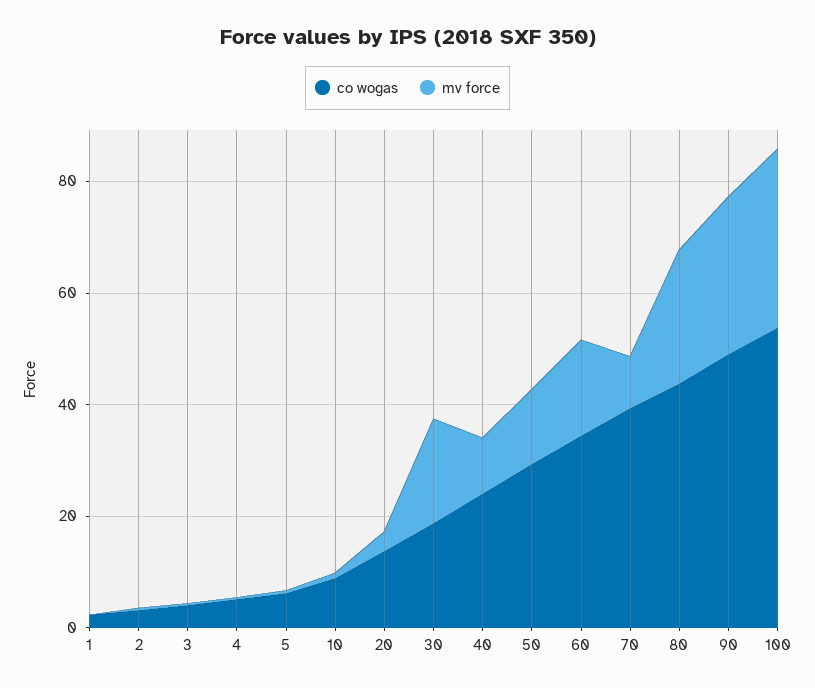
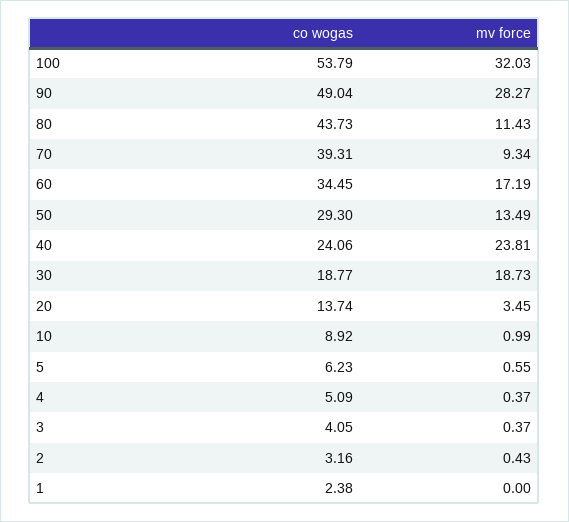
  {
    "co wogas": {
      "1": 2.38,
      "2": 3.16,
      "3": 4.05,
      "4": 5.09,
      "5": 6.23,
      "10": 8.92,
      "20": 13.74,
      "30": 18.77,
      "40": 24.06,
      "50": 29.3,
      "60": 34.45,
      "70": 39.31,
      "80": 43.73,
      "90": 49.04,
      "100": 53.79
    },
    "mv force": {
      "1": 0,
      "2": 0.43,
      "3": 0.37,
      "4": 0.37,
      "5": 0.55,
      "10": 0.99,
      "20": 3.45,
      "30": 18.73,
-     "40": 10,
+     "40": 23.81,
      "50": 13.49,
      "60": 17.19,
      "70": 9.34,
-     "80": 25,
+     "80": 11.43,
      "90": 28.27,
      "100": 32.03
    }
  }

